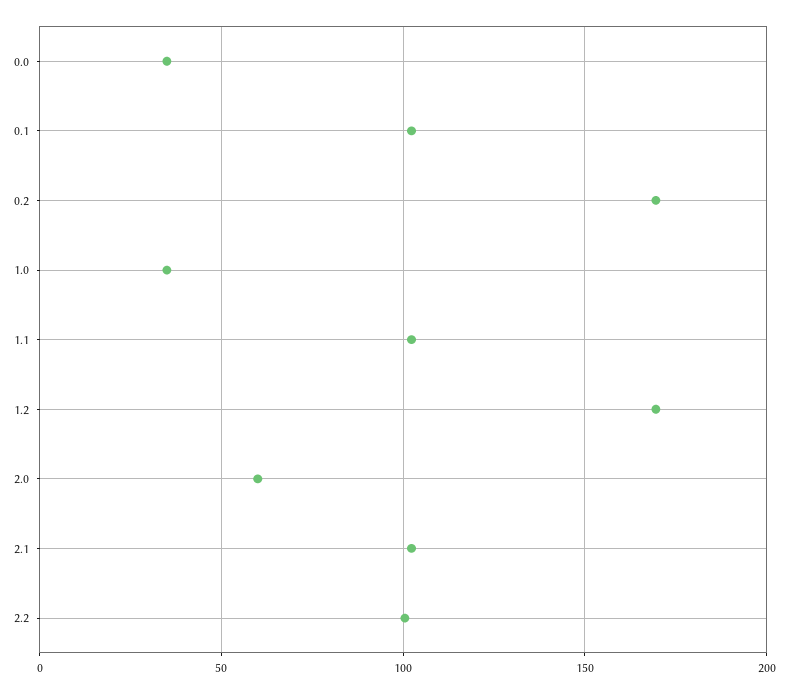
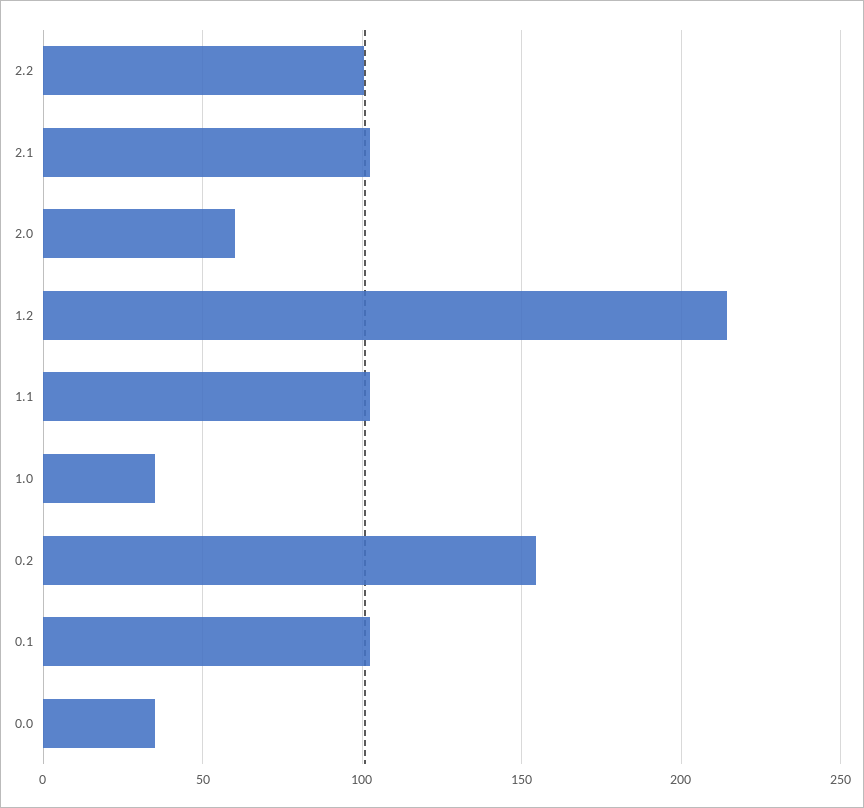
  {
    "0.0": 35,
    "0.1": 100,
-   "0.2": 170,
+   "0.2": 155,
    "1.0": 35,
    "1.1": 100,
-   "1.2": 170,
+   "1.2": 215,
    "2.0": 60,
    "2.1": 100,
    "2.2": 100
  }

